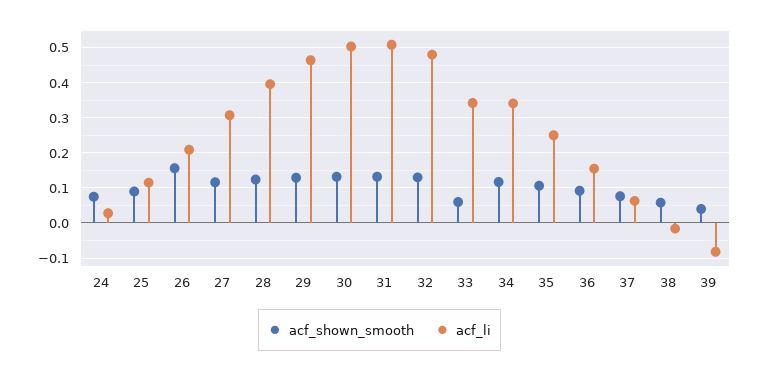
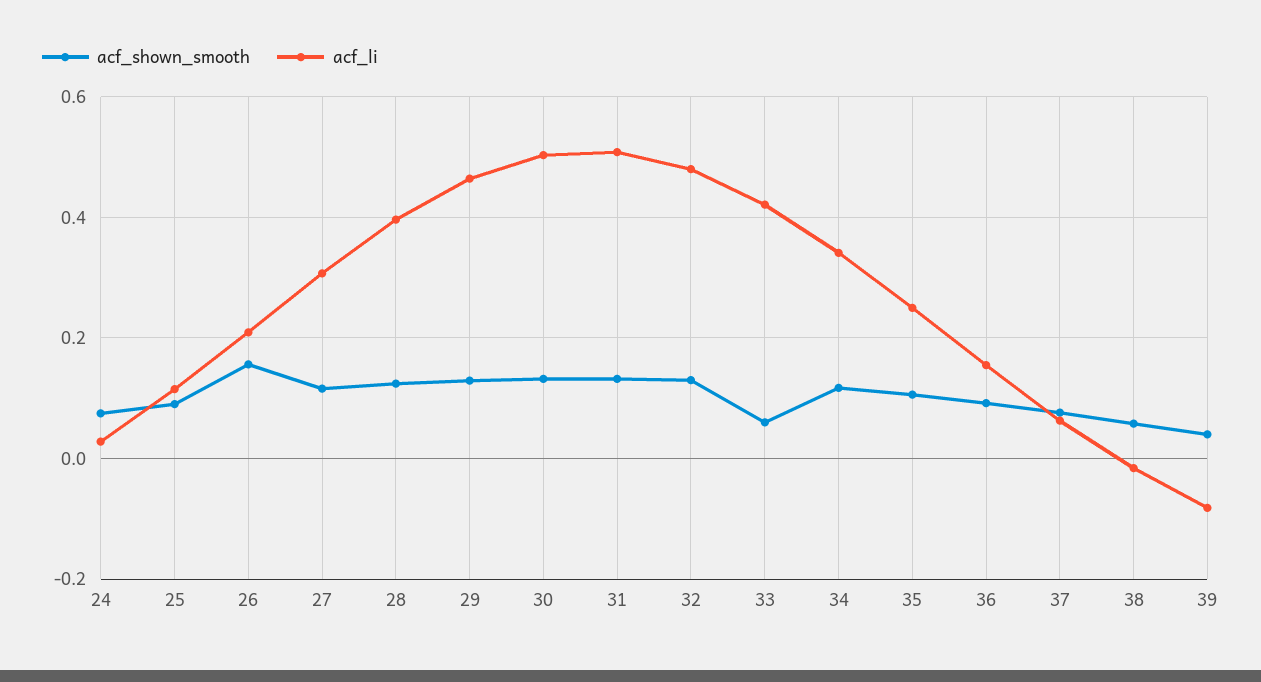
  {
    "acf_shown_smooth": {
      "24": 0.08,
      "25": 0.1,
      "26": 0.16,
      "27": 0.12,
      "28": 0.12,
      "29": 0.12,
      "30": 0.14,
      "31": 0.14,
      "32": 0.14,
      "33": 0.06,
      "34": 0.12,
      "35": 0.1,
      "36": 0.1,
      "37": 0.08,
      "38": 0.06,
      "39": 0.04
    },
    "acf_li": {
      "24": 0.02,
      "25": 0.12,
      "26": 0.2,
      "27": 0.3,
      "28": 0.4,
      "29": 0.46,
      "30": 0.5,
      "31": 0.5,
      "32": 0.48,
-     "33": 0.34,
+     "33": 0.42,
      "34": 0.34,
      "35": 0.26,
      "36": 0.16,
      "37": 0.06,
      "38": -0.02,
      "39": -0.08
    }
  }

